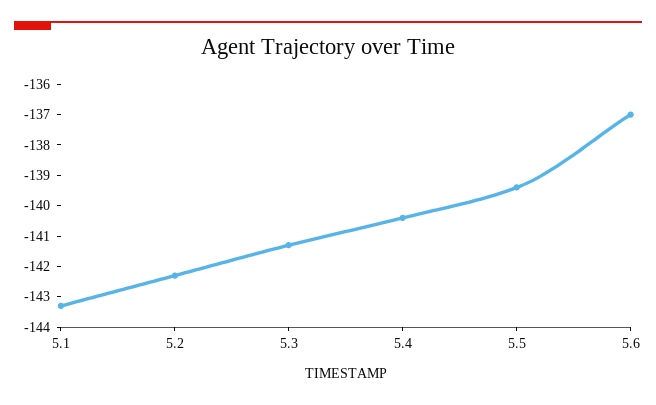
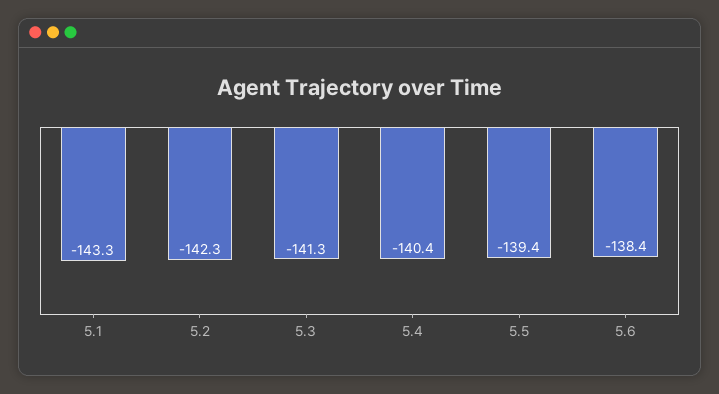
  {
    "5.1": -143.3,
    "5.2": -142.3,
    "5.3": -141.3,
    "5.4": -140.4,
    "5.5": -139.4,
-   "5.6": -137
+   "5.6": -138.4
  }

